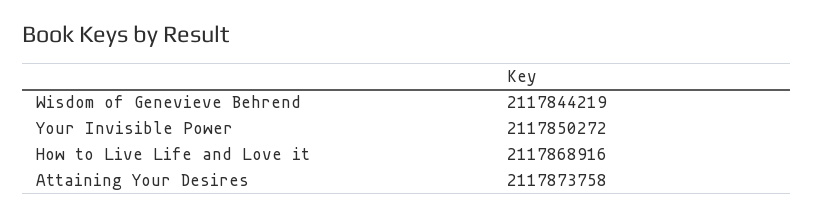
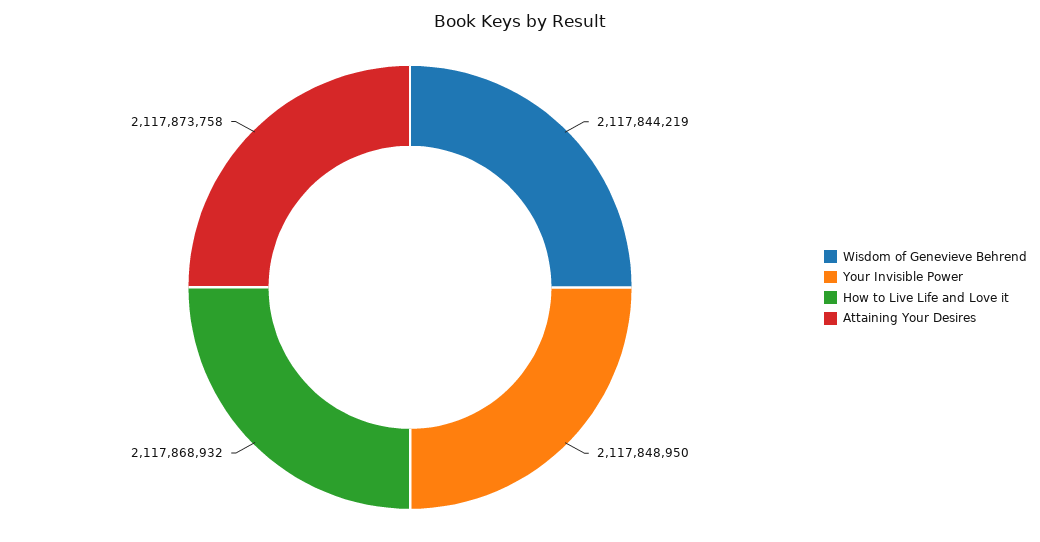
  {
    "Wisdom of Genevieve Behrend": 2117844219,
-   "Your Invisible Power": 2117850272,
+   "Your Invisible Power": 2117848950,
-   "How to Live Life and Love it": 2117868916,
+   "How to Live Life and Love it": 2117868932,
    "Attaining Your Desires": 2117873758
  }

